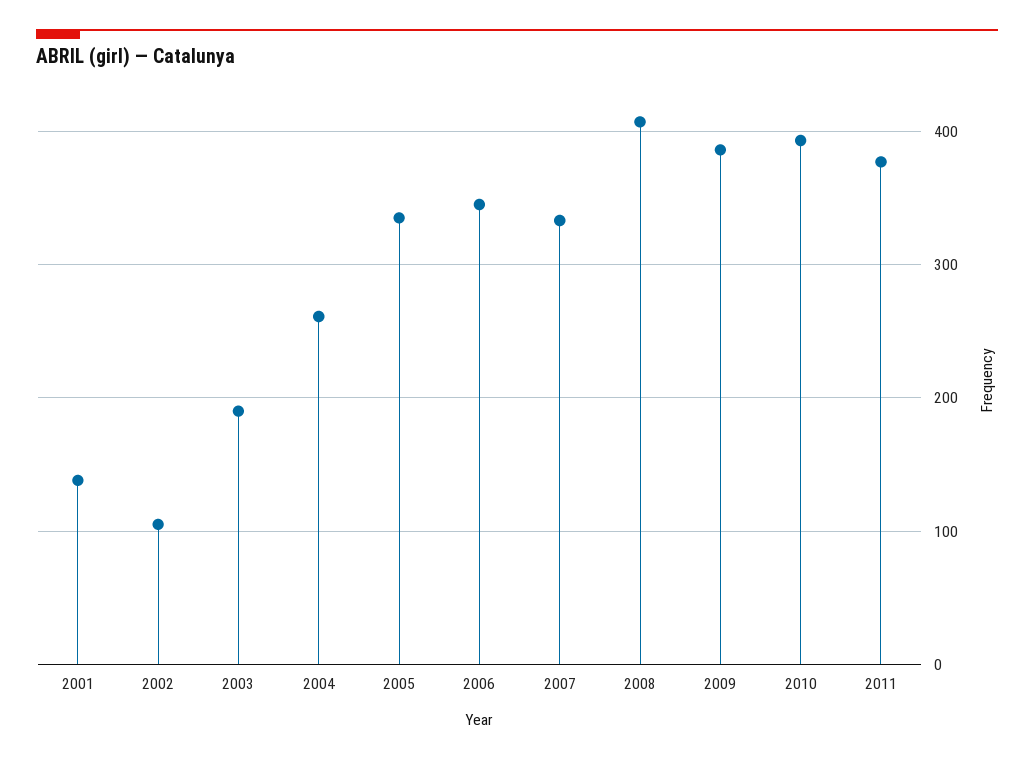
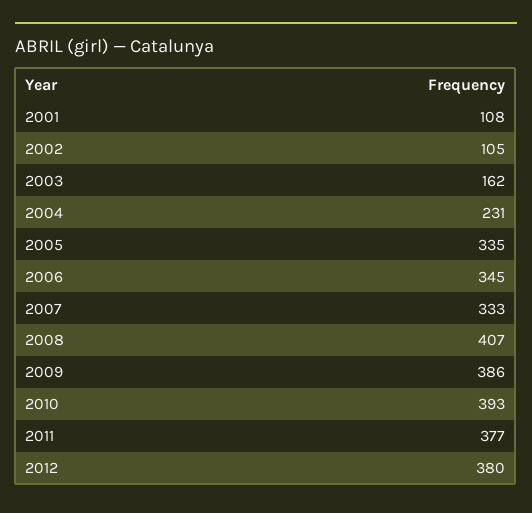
  {
-   "2001": 140,
+   "2001": 108,
    "2002": 105,
-   "2003": 190,
+   "2003": 162,
-   "2004": 260,
+   "2004": 231,
    "2005": 335,
    "2006": 345,
    "2007": 333,
    "2008": 407,
    "2009": 386,
    "2010": 393,
-   "2011": 377
+   "2011": 377,
+   "2012": 380
  }

